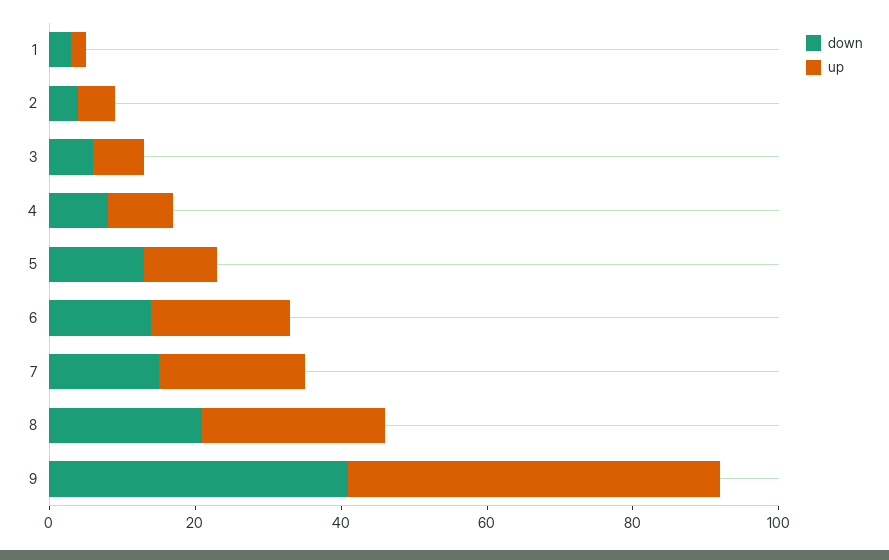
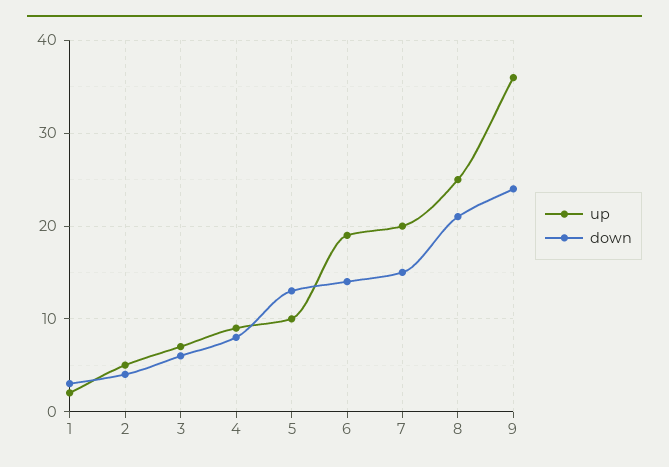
  {
    "down": {
      "1": 3,
      "2": 4,
      "3": 6,
      "4": 8,
      "5": 13,
      "6": 14,
      "7": 15,
      "8": 21,
-     "9": 40
+     "9": 24
    },
    "up": {
      "1": 2,
      "2": 5,
      "3": 7,
      "4": 9,
      "5": 10,
      "6": 19,
      "7": 20,
      "8": 25,
-     "9": 50
+     "9": 36
    }
  }

